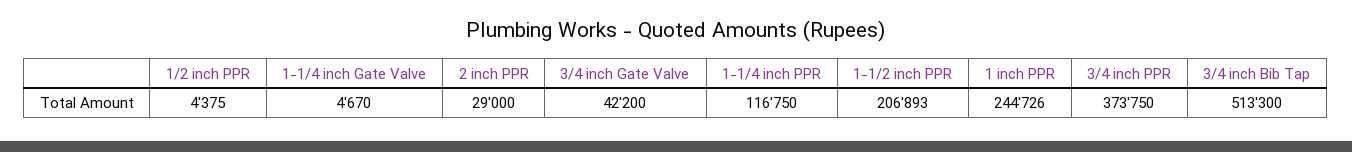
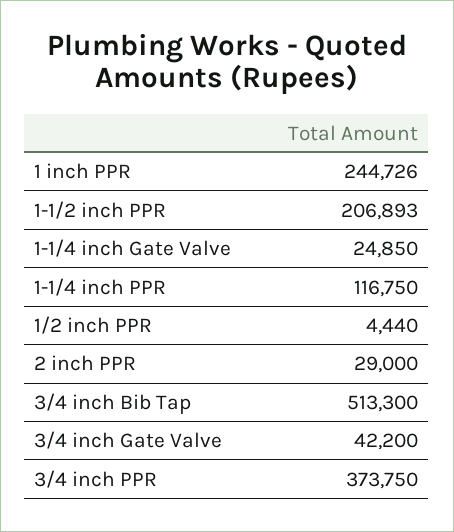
  {
-   "1/2 inch PPR": 4375,
+   "1/2 inch PPR": 4440,
-   "1-1/4 inch Gate Valve": 4670,
+   "1-1/4 inch Gate Valve": 24850,
    "2 inch PPR": 29000,
    "3/4 inch Gate Valve": 42200,
    "1-1/4 inch PPR": 116750,
    "1-1/2 inch PPR": 206893,
    "1 inch PPR": 244726,
    "3/4 inch PPR": 373750,
    "3/4 inch Bib Tap": 513300
  }

